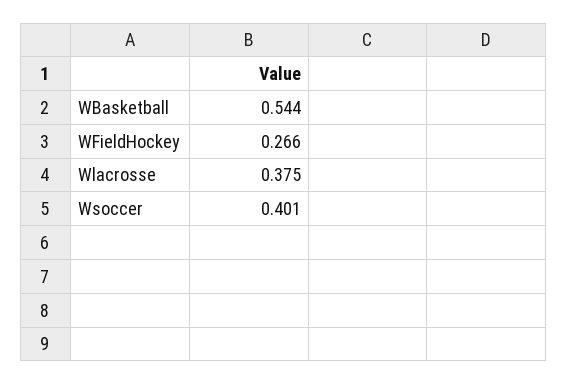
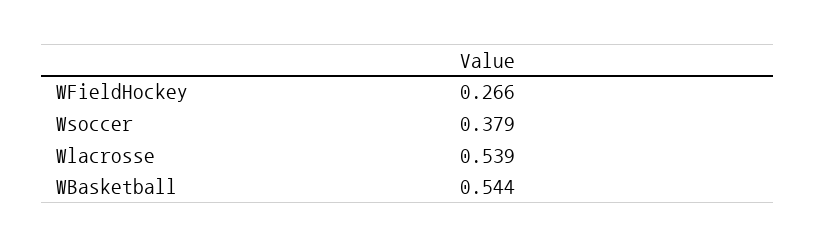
  {
    "WBasketball": 0.544,
    "WFieldHockey": 0.266,
-   "Wlacrosse": 0.375,
+   "Wlacrosse": 0.539,
-   "Wsoccer": 0.401
+   "Wsoccer": 0.379
  }

